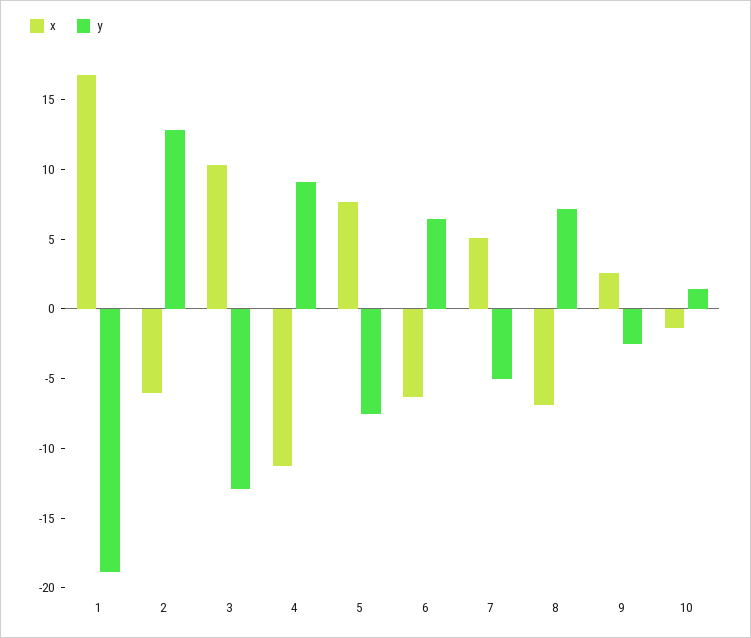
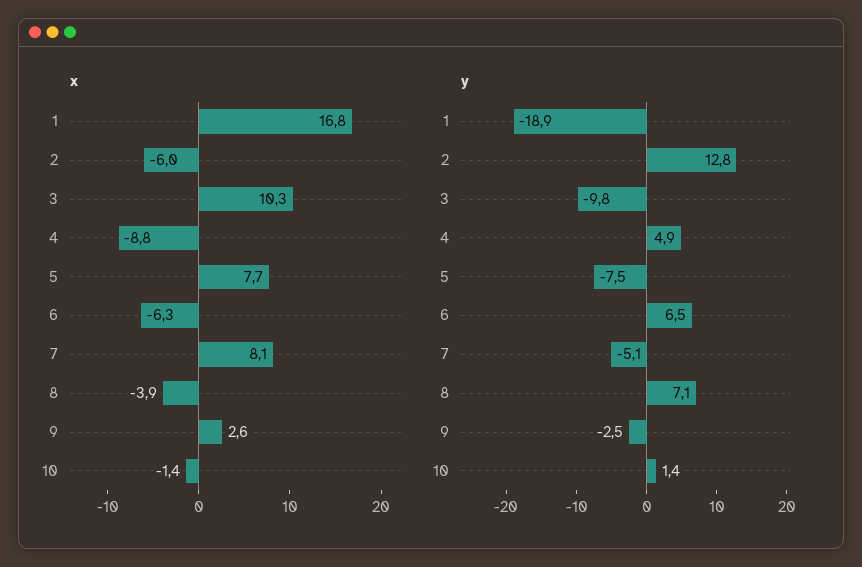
  {
    "x": {
      "1": 16.8,
      "2": -6,
      "3": 10.3,
-     "4": -11,
+     "4": -8.8,
      "5": 7.7,
      "6": -6.3,
-     "7": 5,
+     "7": 8.1,
-     "8": -7,
+     "8": -3.9,
      "9": 2.6,
      "10": -1.4
    },
    "y": {
      "1": -18.9,
      "2": 12.8,
-     "3": -13,
+     "3": -9.8,
-     "4": 9,
+     "4": 4.9,
      "5": -7.5,
      "6": 6.5,
      "7": -5.1,
      "8": 7.1,
      "9": -2.5,
      "10": 1.4
    }
  }

